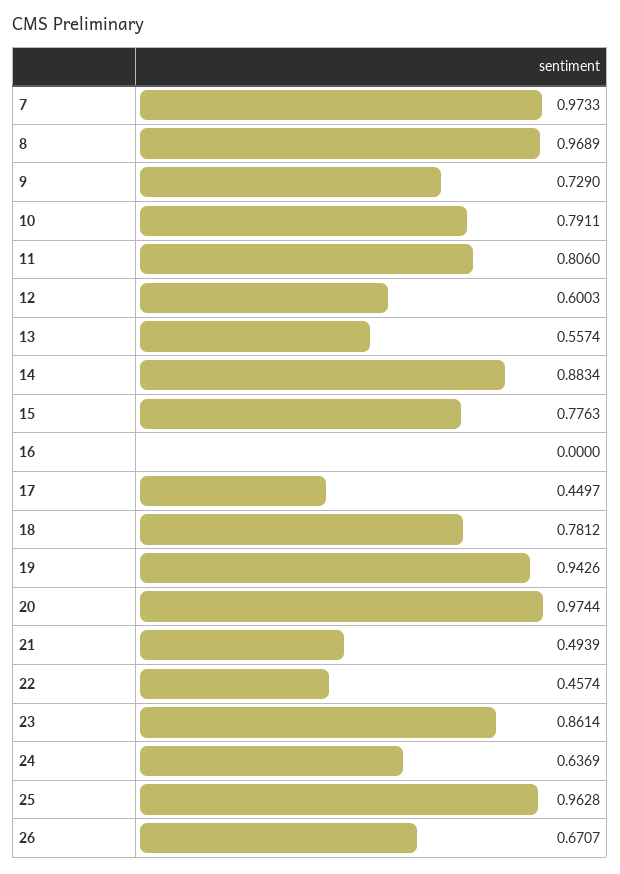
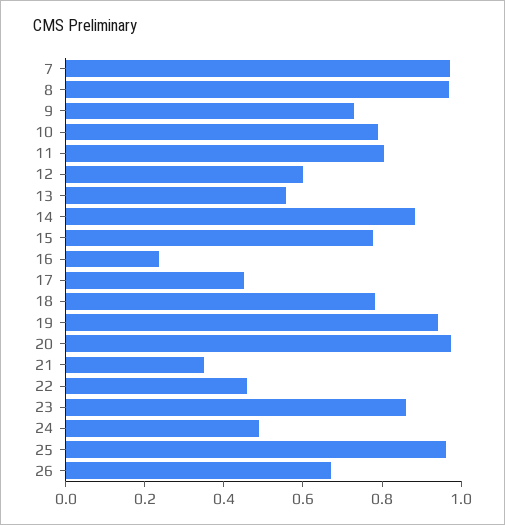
  {
    "7": 0.9733,
    "8": 0.9689,
    "9": 0.729,
    "10": 0.7911,
    "11": 0.806,
    "12": 0.6003,
    "13": 0.5574,
    "14": 0.8834,
    "15": 0.7763,
-   "16": 0,
+   "16": 0.25,
    "17": 0.4497,
    "18": 0.7812,
    "19": 0.9426,
    "20": 0.9744,
-   "21": 0.4939,
+   "21": 0.35,
    "22": 0.4574,
    "23": 0.8614,
-   "24": 0.6369,
+   "24": 0.5,
    "25": 0.9628,
    "26": 0.6707
  }

